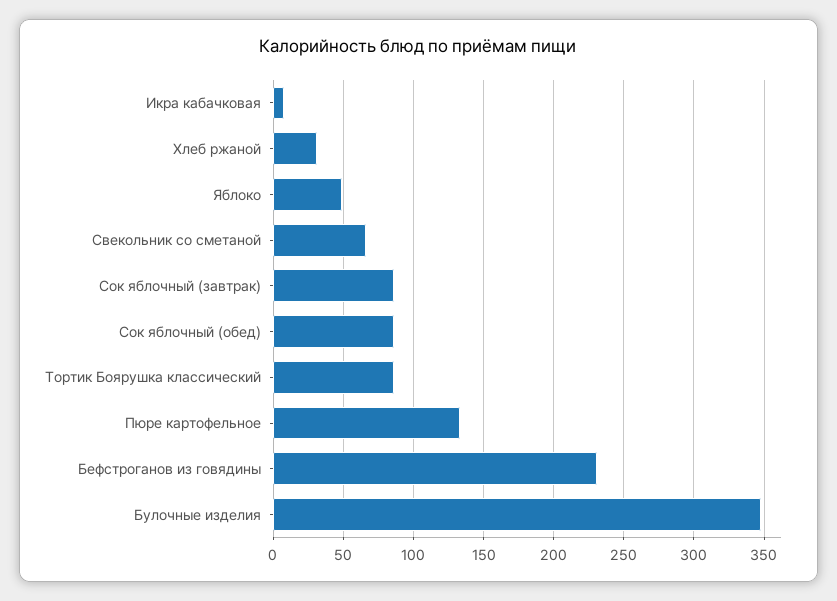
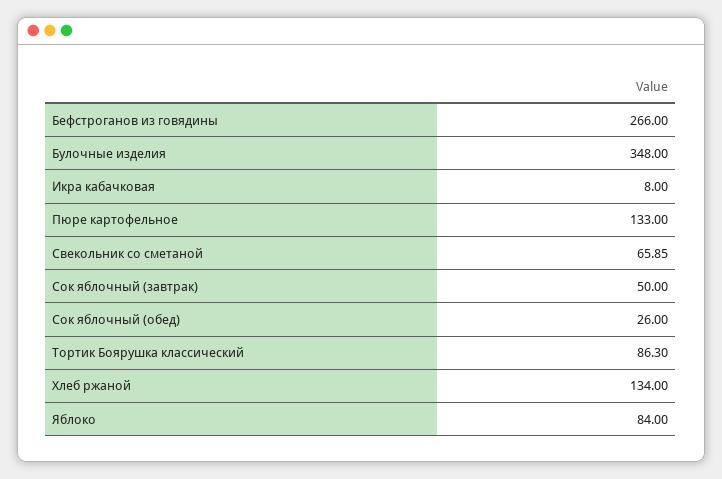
  {
    "Икра кабачковая": 8,
-   "Хлеб ржаной": 30,
+   "Хлеб ржаной": 134,
-   "Яблоко": 50,
+   "Яблоко": 84,
    "Свекольник со сметаной": 65.85,
-   "Сок яблочный (завтрак)": 85,
+   "Сок яблочный (завтрак)": 50,
-   "Сок яблочный (обед)": 85,
+   "Сок яблочный (обед)": 26,
    "Тортик Боярушка классический": 86.3,
    "Пюре картофельное": 133,
-   "Бефстроганов из говядины": 230,
+   "Бефстроганов из говядины": 266,
    "Булочные изделия": 348
  }

